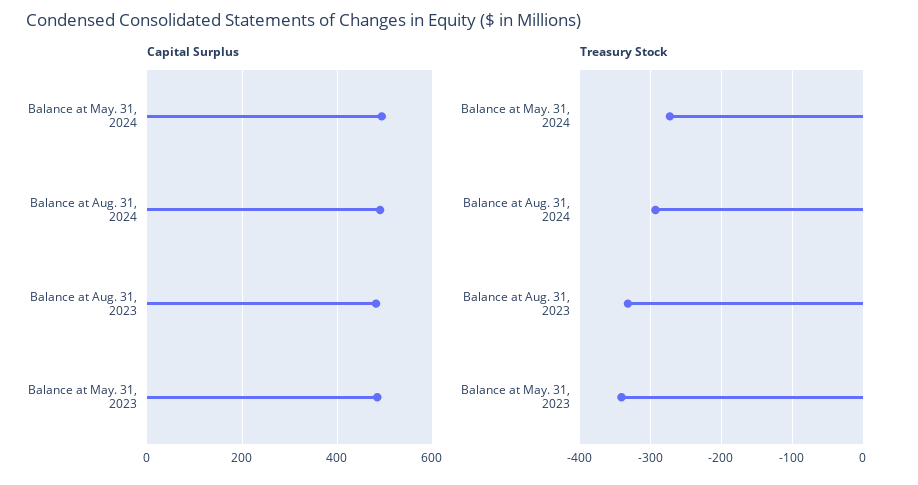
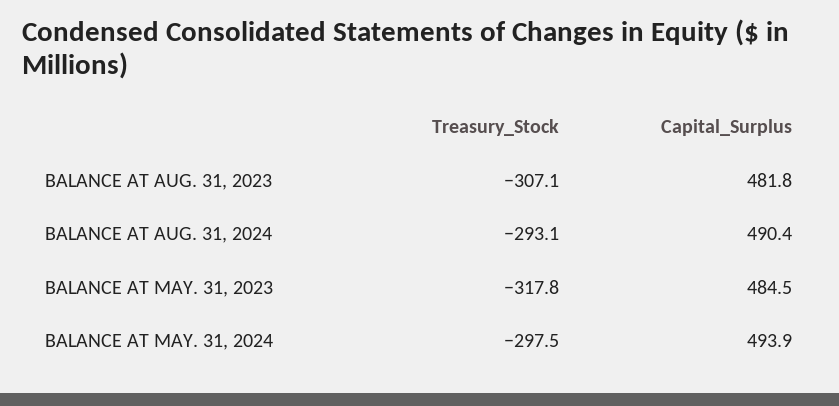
  {
    "Capital Surplus": {
      "Balance at May. 31, 2024": 493.9,
      "Balance at Aug. 31, 2024": 490.4,
      "Balance at Aug. 31, 2023": 481.8,
      "Balance at May. 31, 2023": 484.5
    },
    "Treasury Stock": {
-     "Balance at May. 31, 2024": -270,
+     "Balance at May. 31, 2024": -297.5,
      "Balance at Aug. 31, 2024": -293.1,
-     "Balance at Aug. 31, 2023": -330,
+     "Balance at Aug. 31, 2023": -307.1,
-     "Balance at May. 31, 2023": -340
+     "Balance at May. 31, 2023": -317.8
    }
  }

